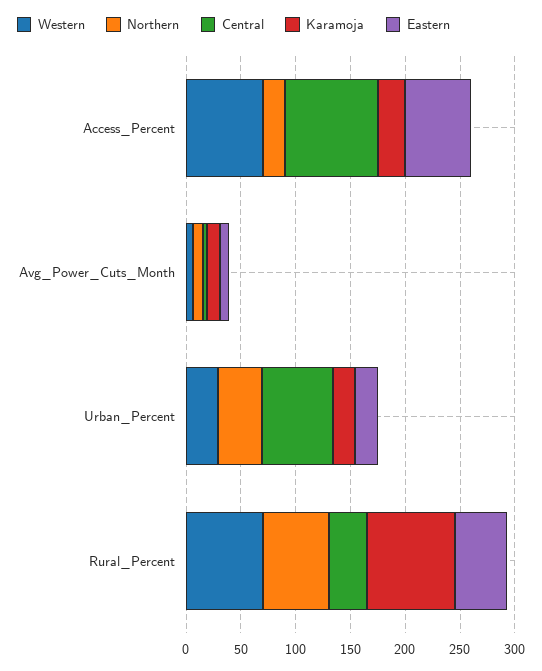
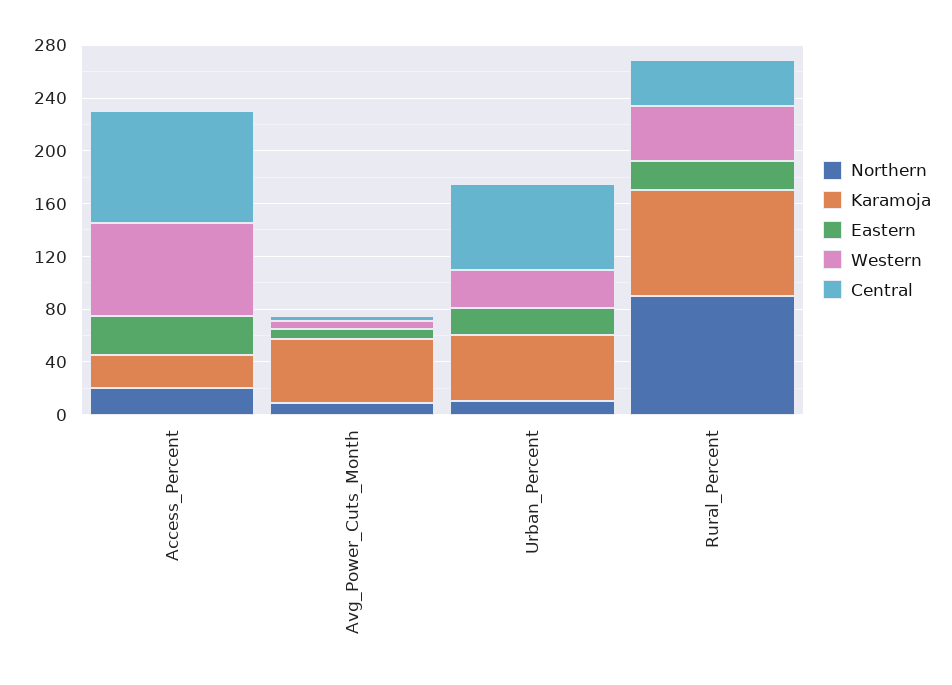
  {
    "Western": {
      "Access_Percent": 70,
      "Avg_Power_Cuts_Month": 10,
      "Urban_Percent": 30,
-     "Rural_Percent": 70
+     "Rural_Percent": 40
    },
    "Northern": {
      "Access_Percent": 20,
      "Avg_Power_Cuts_Month": 10,
-     "Urban_Percent": 40,
+     "Urban_Percent": 10,
-     "Rural_Percent": 60
+     "Rural_Percent": 90
    },
    "Central": {
      "Access_Percent": 90,
      "Avg_Power_Cuts_Month": 0,
      "Urban_Percent": 70,
      "Rural_Percent": 40
    },
    "Karamoja": {
      "Access_Percent": 30,
-     "Avg_Power_Cuts_Month": 10,
+     "Avg_Power_Cuts_Month": 50,
-     "Urban_Percent": 20,
+     "Urban_Percent": 50,
      "Rural_Percent": 80
    },
    "Eastern": {
-     "Access_Percent": 60,
+     "Access_Percent": 30,
      "Avg_Power_Cuts_Month": 10,
      "Urban_Percent": 20,
-     "Rural_Percent": 50
+     "Rural_Percent": 20
    }
  }

